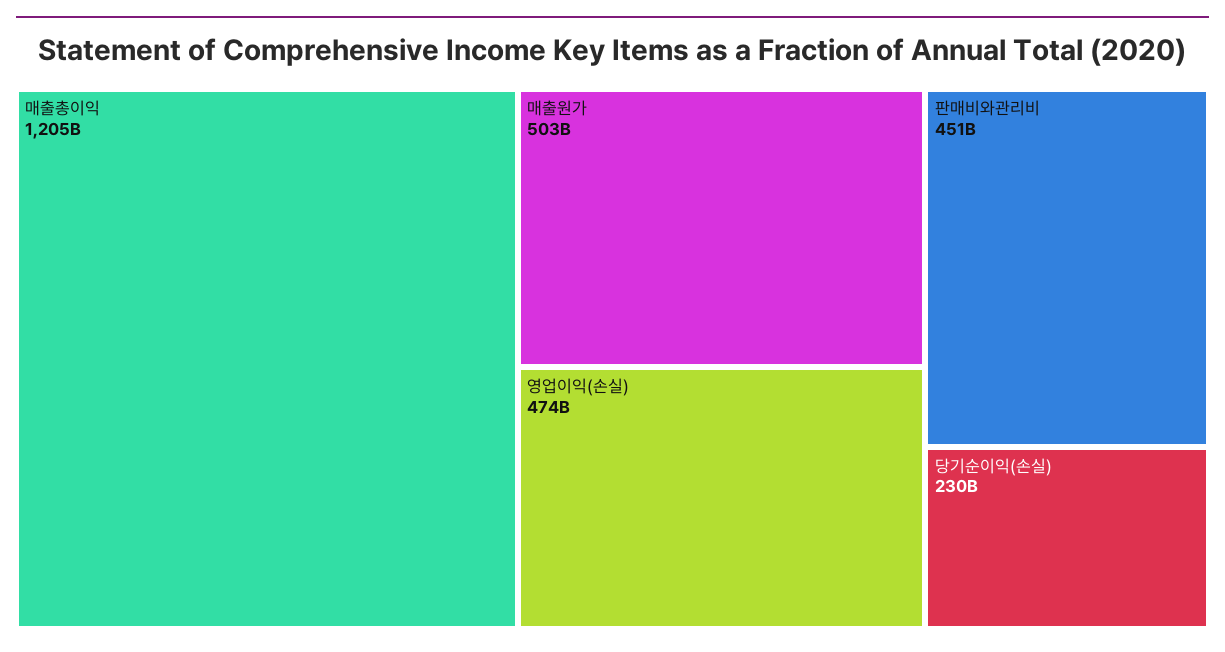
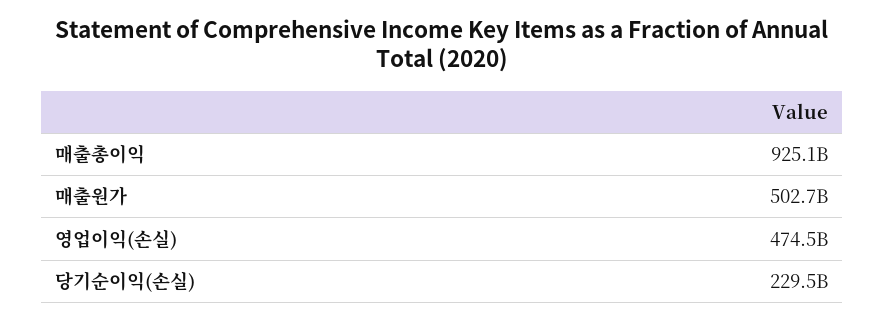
  {
-   "매출총이익": 1205000000000,
+   "매출총이익": 925100000000,
    "매출원가": 502700000000,
    "영업이익(손실)": 474500000000,
-   "판매비와관리비": 451000000000,
    "당기순이익(손실)": 229500000000
  }

